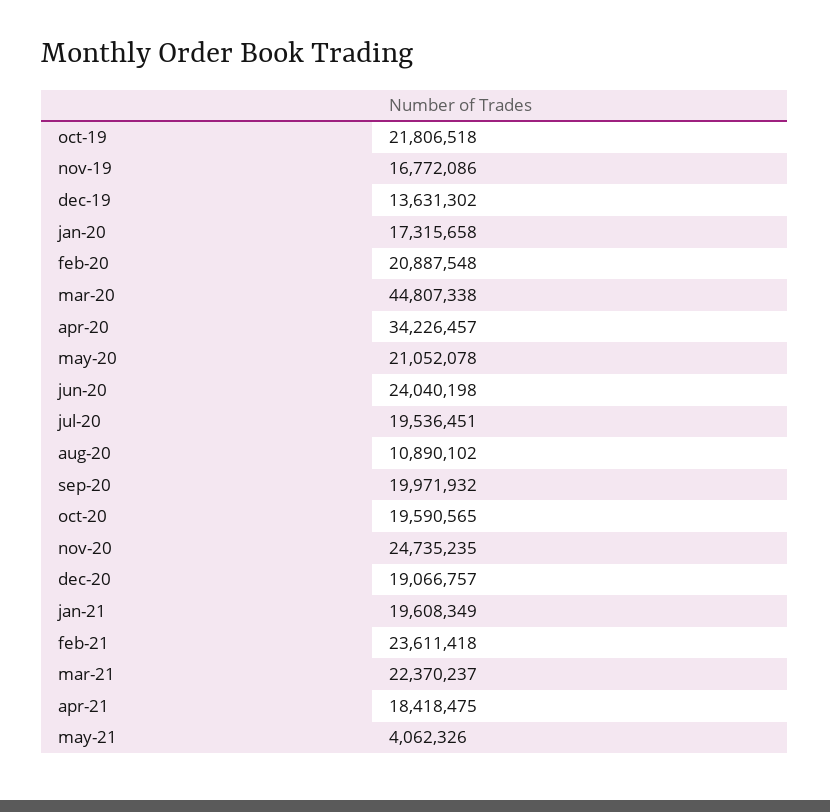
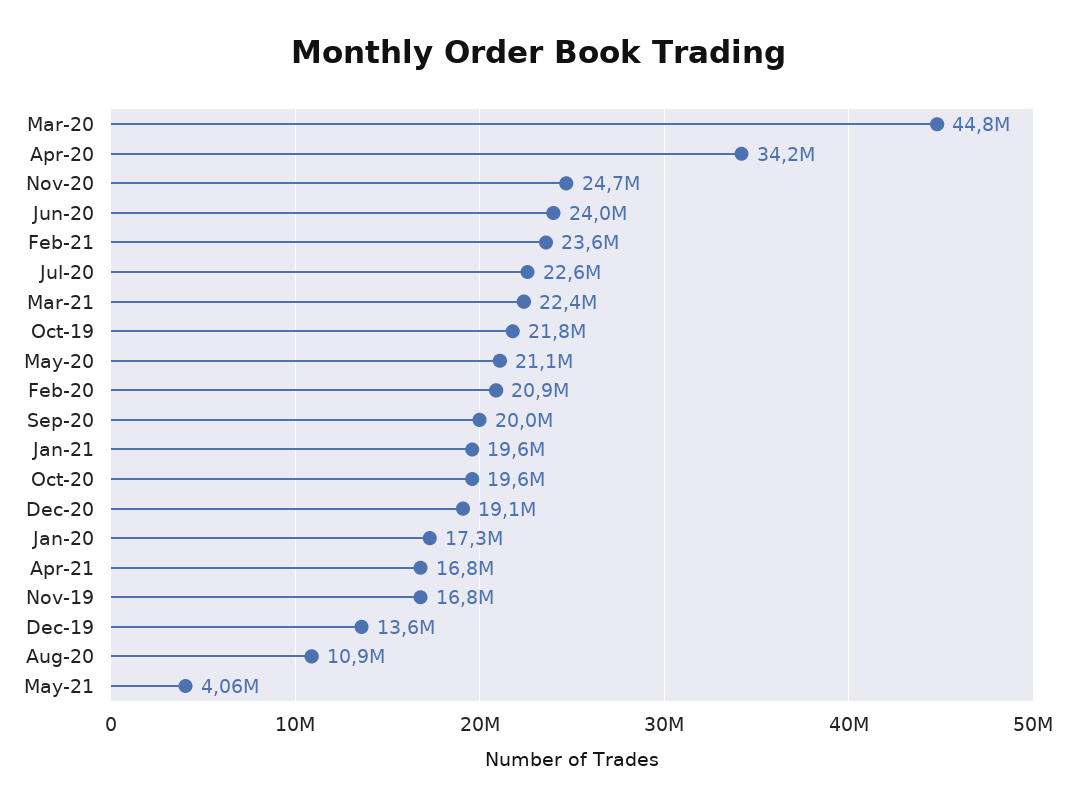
  {
    "oct-19": 21806518,
    "nov-19": 16772086,
    "dec-19": 13631302,
    "jan-20": 17315658,
    "feb-20": 20887548,
    "mar-20": 44807338,
    "apr-20": 34226457,
    "may-20": 21052078,
    "jun-20": 24040198,
-   "jul-20": 19536451,
+   "jul-20": 22600000,
    "aug-20": 10890102,
    "sep-20": 19971932,
    "oct-20": 19590565,
    "nov-20": 24735235,
    "dec-20": 19066757,
    "jan-21": 19608349,
    "feb-21": 23611418,
    "mar-21": 22370237,
-   "apr-21": 18418475,
+   "apr-21": 16800000,
    "may-21": 4062326
  }

